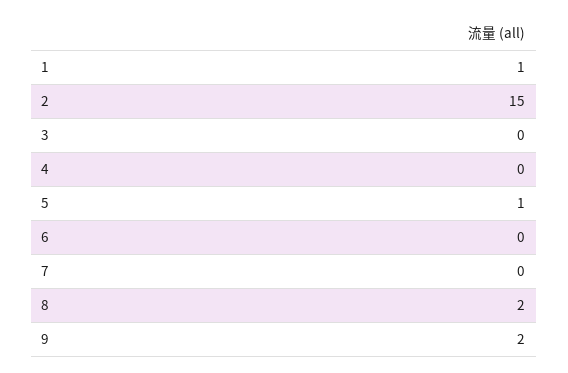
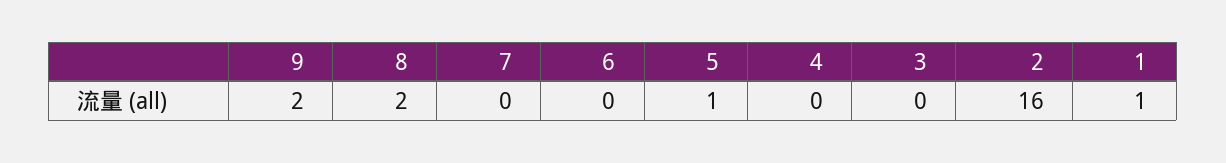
  {
    "1": 1,
-   "2": 15,
+   "2": 16,
    "3": 0,
    "4": 0,
    "5": 1,
    "6": 0,
    "7": 0,
    "8": 2,
    "9": 2
  }

